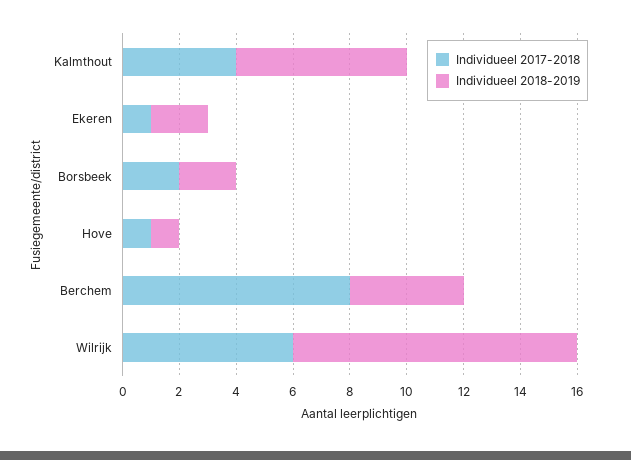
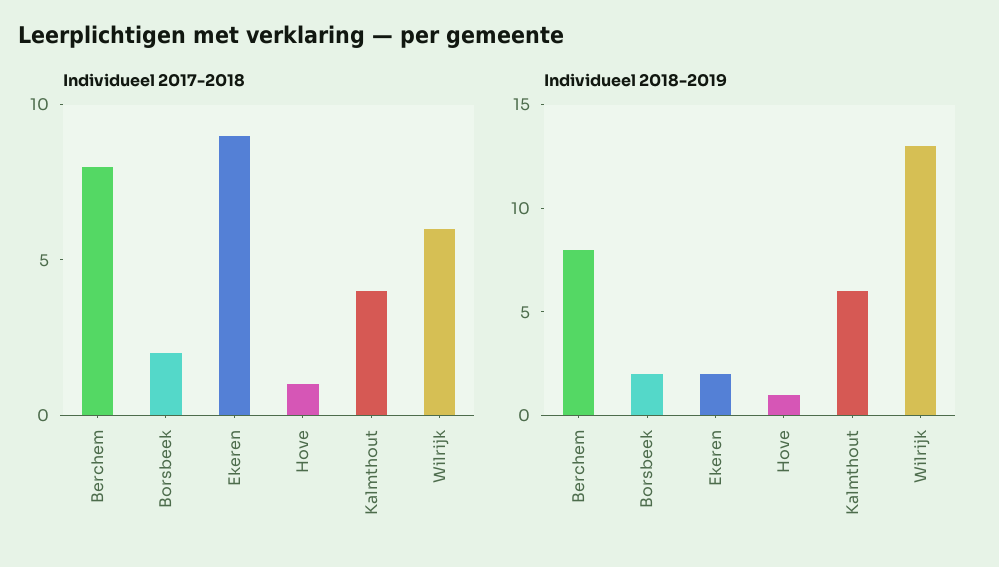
  {
    "Individueel 2017-2018": {
      "Kalmthout": 4,
-     "Ekeren": 1,
+     "Ekeren": 9,
      "Borsbeek": 2,
      "Hove": 1,
      "Berchem": 8,
      "Wilrijk": 6
    },
    "Individueel 2018-2019": {
      "Kalmthout": 6,
      "Ekeren": 2,
      "Borsbeek": 2,
      "Hove": 1,
-     "Berchem": 4,
+     "Berchem": 8,
-     "Wilrijk": 10
+     "Wilrijk": 13
    }
  }

